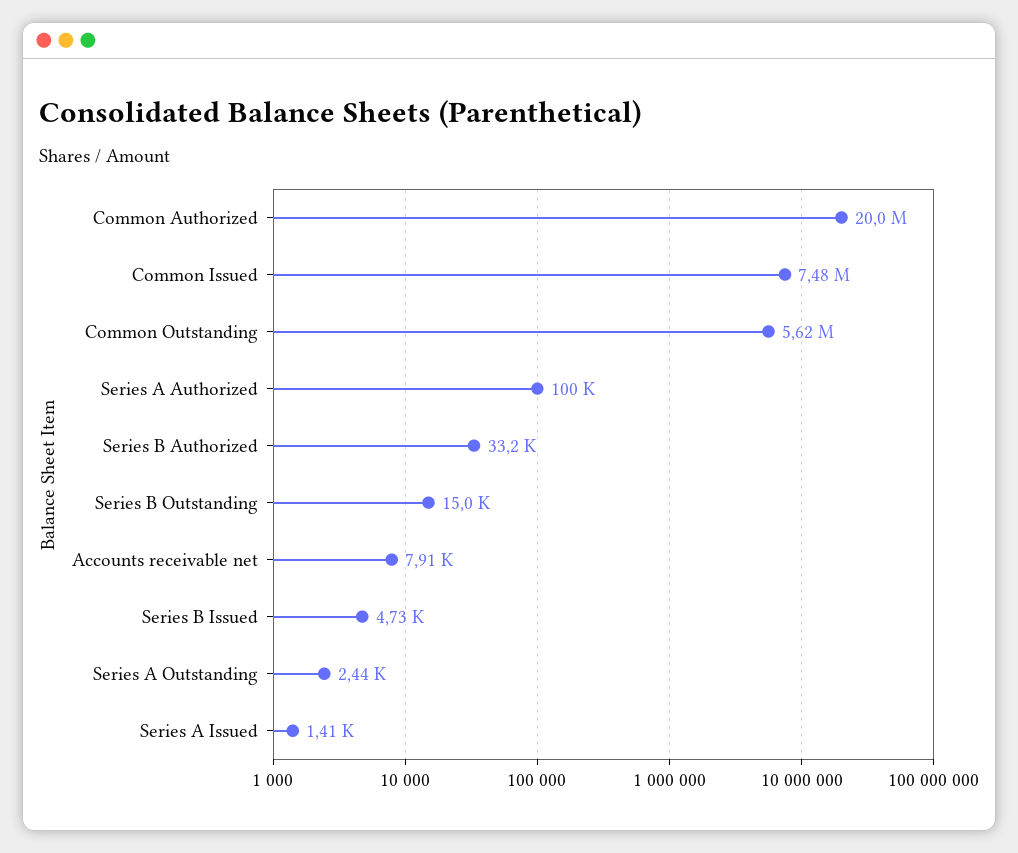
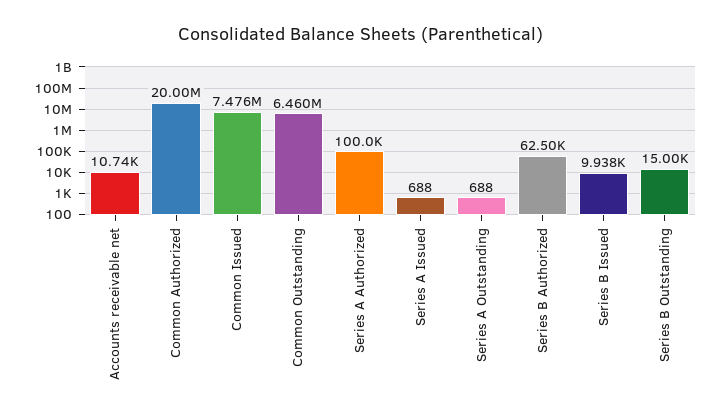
  {
    "Common Authorized": 20000000,
    "Common Issued": 7476000,
-   "Common Outstanding": 5620000,
+   "Common Outstanding": 6460000,
    "Series A Authorized": 100000,
-   "Series B Authorized": 33200,
+   "Series B Authorized": 62500,
    "Series B Outstanding": 15000,
-   "Accounts receivable net": 7910,
+   "Accounts receivable net": 10740,
-   "Series B Issued": 4730,
+   "Series B Issued": 9938,
-   "Series A Outstanding": 2440,
+   "Series A Outstanding": 688,
-   "Series A Issued": 1410
+   "Series A Issued": 688
  }

